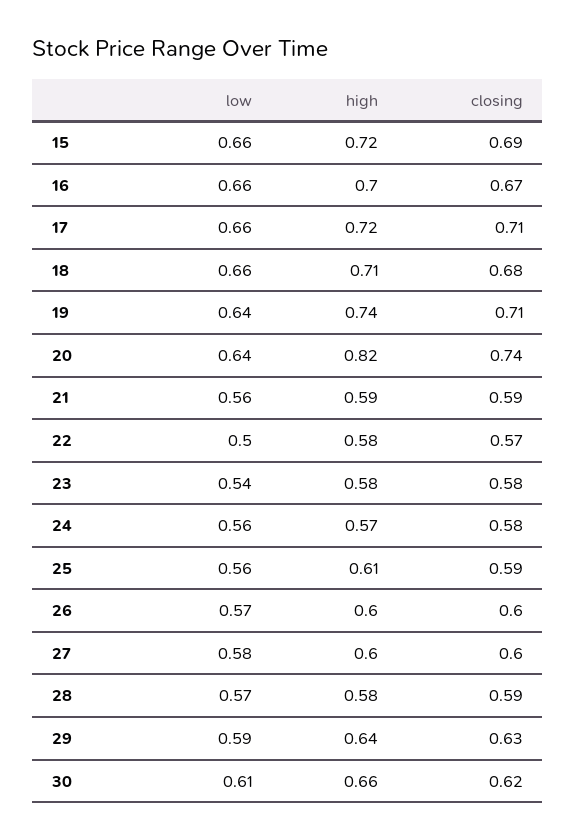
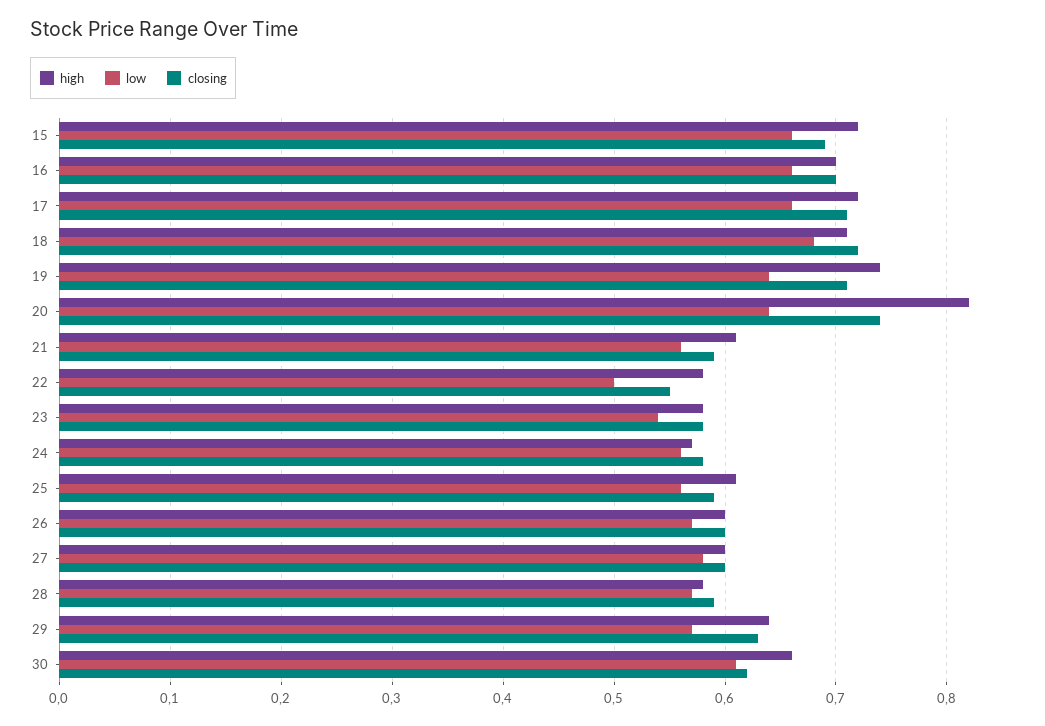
  {
    "low": {
      "15": 0.66,
      "16": 0.66,
      "17": 0.66,
-     "18": 0.66,
+     "18": 0.68,
      "19": 0.64,
      "20": 0.64,
      "21": 0.56,
      "22": 0.5,
      "23": 0.54,
      "24": 0.56,
      "25": 0.56,
      "26": 0.57,
      "27": 0.58,
      "28": 0.57,
-     "29": 0.59,
+     "29": 0.57,
      "30": 0.61
    },
    "high": {
      "15": 0.72,
      "16": 0.7,
      "17": 0.72,
      "18": 0.71,
      "19": 0.74,
      "20": 0.82,
-     "21": 0.59,
+     "21": 0.61,
      "22": 0.58,
      "23": 0.58,
      "24": 0.57,
      "25": 0.61,
      "26": 0.6,
      "27": 0.6,
      "28": 0.58,
      "29": 0.64,
      "30": 0.66
    },
    "closing": {
      "15": 0.69,
-     "16": 0.67,
+     "16": 0.7,
      "17": 0.71,
-     "18": 0.68,
+     "18": 0.72,
      "19": 0.71,
      "20": 0.74,
      "21": 0.59,
-     "22": 0.57,
+     "22": 0.55,
      "23": 0.58,
      "24": 0.58,
      "25": 0.59,
      "26": 0.6,
      "27": 0.6,
      "28": 0.59,
      "29": 0.63,
      "30": 0.62
    }
  }

